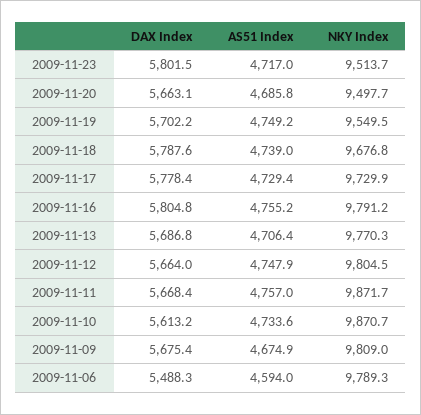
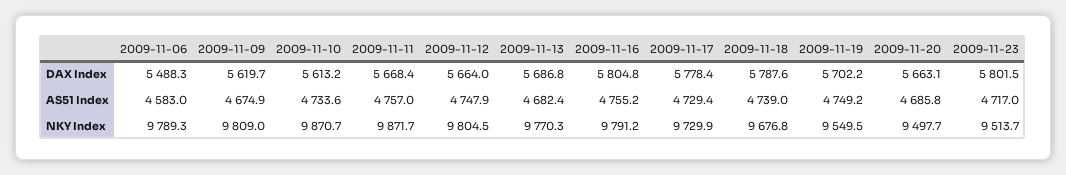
  {
    "DAX Index": {
      "2009-11-23": 5801.5,
      "2009-11-20": 5663.1,
      "2009-11-19": 5702.2,
      "2009-11-18": 5787.6,
      "2009-11-17": 5778.4,
      "2009-11-16": 5804.8,
      "2009-11-13": 5686.8,
      "2009-11-12": 5664,
      "2009-11-11": 5668.4,
      "2009-11-10": 5613.2,
-     "2009-11-09": 5675.4,
+     "2009-11-09": 5619.7,
      "2009-11-06": 5488.3
    },
    "AS51 Index": {
      "2009-11-23": 4717,
      "2009-11-20": 4685.8,
      "2009-11-19": 4749.2,
      "2009-11-18": 4739,
      "2009-11-17": 4729.4,
      "2009-11-16": 4755.2,
-     "2009-11-13": 4706.4,
+     "2009-11-13": 4682.4,
      "2009-11-12": 4747.9,
      "2009-11-11": 4757,
      "2009-11-10": 4733.6,
      "2009-11-09": 4674.9,
-     "2009-11-06": 4594
+     "2009-11-06": 4583
    },
    "NKY Index": {
      "2009-11-23": 9513.7,
      "2009-11-20": 9497.7,
      "2009-11-19": 9549.5,
      "2009-11-18": 9676.8,
      "2009-11-17": 9729.9,
      "2009-11-16": 9791.2,
      "2009-11-13": 9770.3,
      "2009-11-12": 9804.5,
      "2009-11-11": 9871.7,
      "2009-11-10": 9870.7,
      "2009-11-09": 9809,
      "2009-11-06": 9789.3
    }
  }

